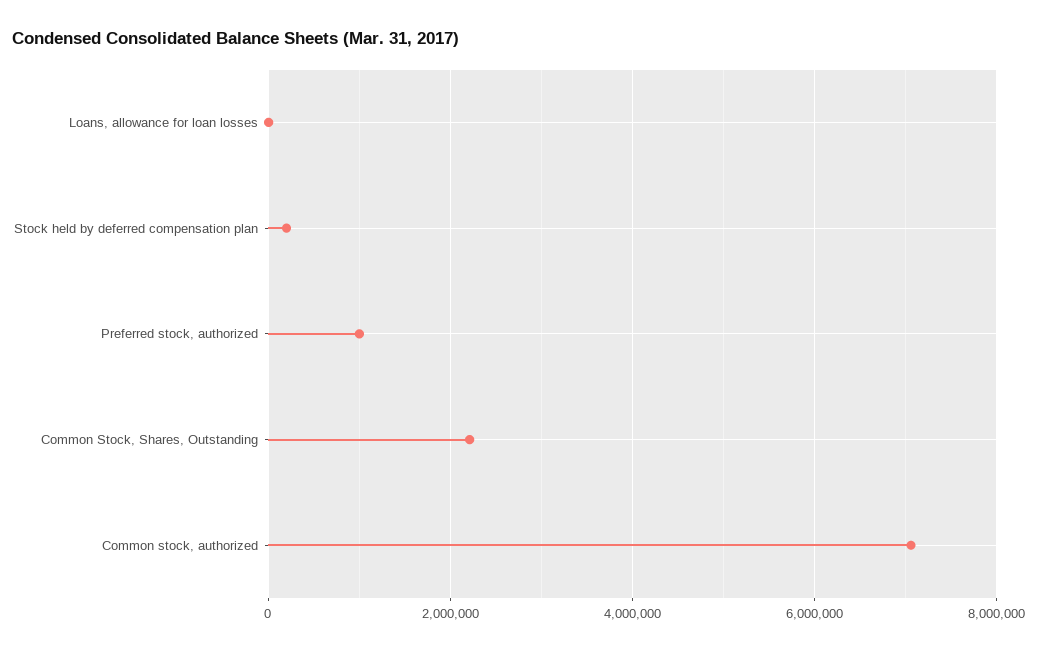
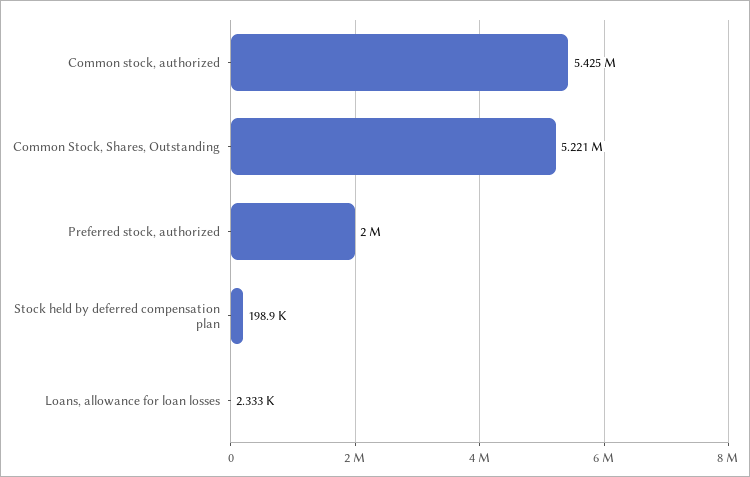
  {
    "Loans, allowance for loan losses": 2333,
    "Stock held by deferred compensation plan": 198900,
-   "Preferred stock, authorized": 1000000,
+   "Preferred stock, authorized": 2000000,
-   "Common Stock, Shares, Outstanding": 2200000,
+   "Common Stock, Shares, Outstanding": 5221000,
-   "Common stock, authorized": 7000000
+   "Common stock, authorized": 5425000
  }

